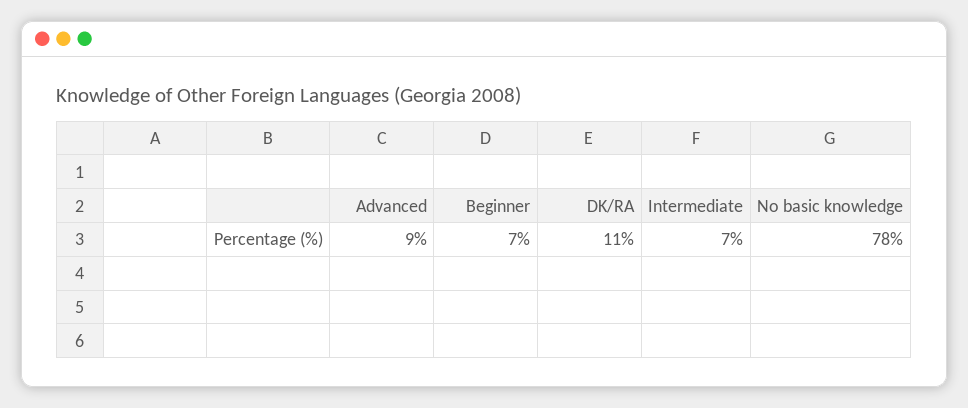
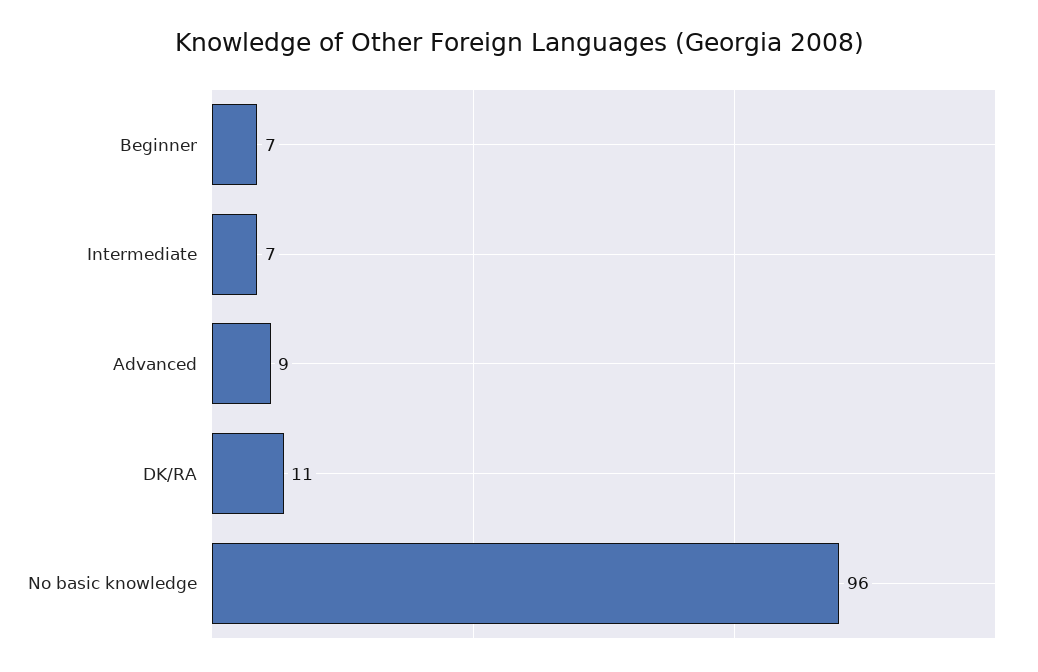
  {
    "Advanced": 9,
    "Beginner": 7,
    "DK/RA": 11,
    "Intermediate": 7,
-   "No basic knowledge": 78
+   "No basic knowledge": 96
  }

